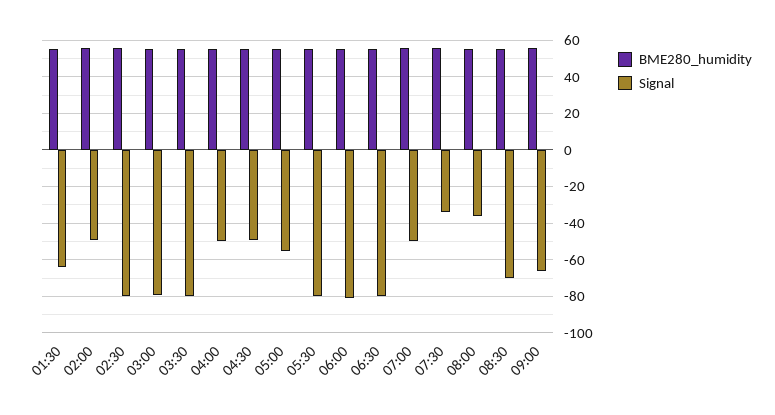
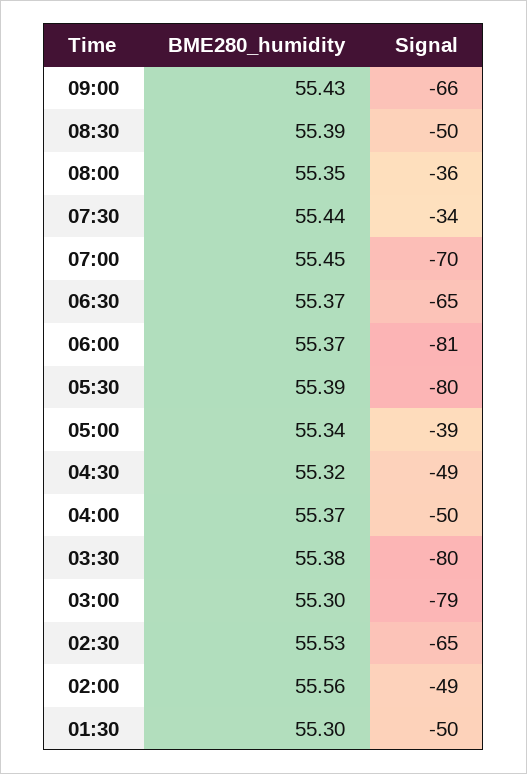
  {
    "BME280_humidity": {
      "01:30": 55.3,
      "02:00": 55.56,
      "02:30": 55.53,
      "03:00": 55.3,
      "03:30": 55.38,
      "04:00": 55.37,
      "04:30": 55.32,
      "05:00": 55.34,
      "05:30": 55.39,
      "06:00": 55.37,
      "06:30": 55.37,
      "07:00": 55.45,
      "07:30": 55.44,
      "08:00": 55.35,
      "08:30": 55.39,
      "09:00": 55.43
    },
    "Signal": {
-     "01:30": -65,
+     "01:30": -50,
      "02:00": -49,
-     "02:30": -80,
+     "02:30": -65,
      "03:00": -79,
      "03:30": -80,
      "04:00": -50,
      "04:30": -49,
-     "05:00": -55,
+     "05:00": -39,
      "05:30": -80,
      "06:00": -81,
-     "06:30": -80,
+     "06:30": -65,
-     "07:00": -50,
+     "07:00": -70,
      "07:30": -34,
      "08:00": -36,
-     "08:30": -70,
+     "08:30": -50,
      "09:00": -66
    }
  }

